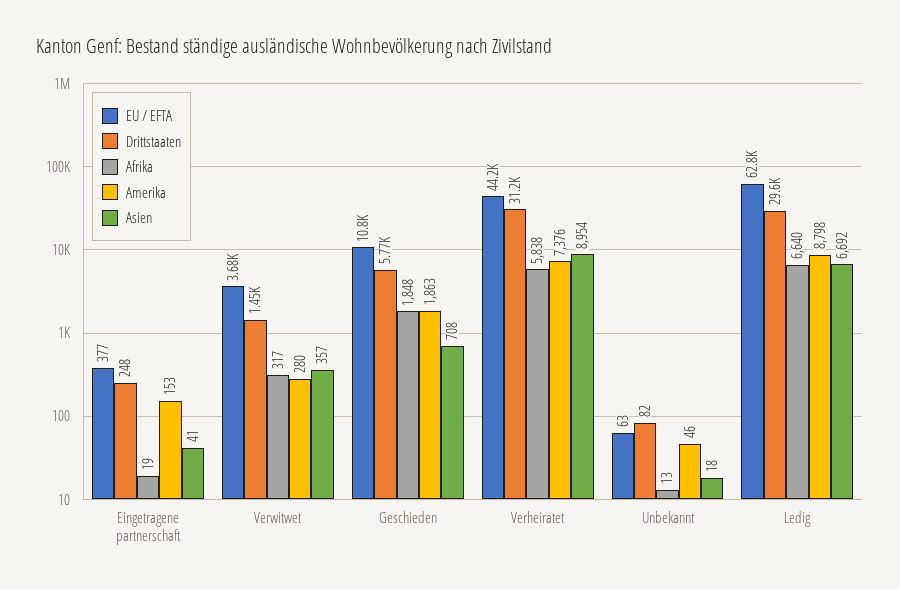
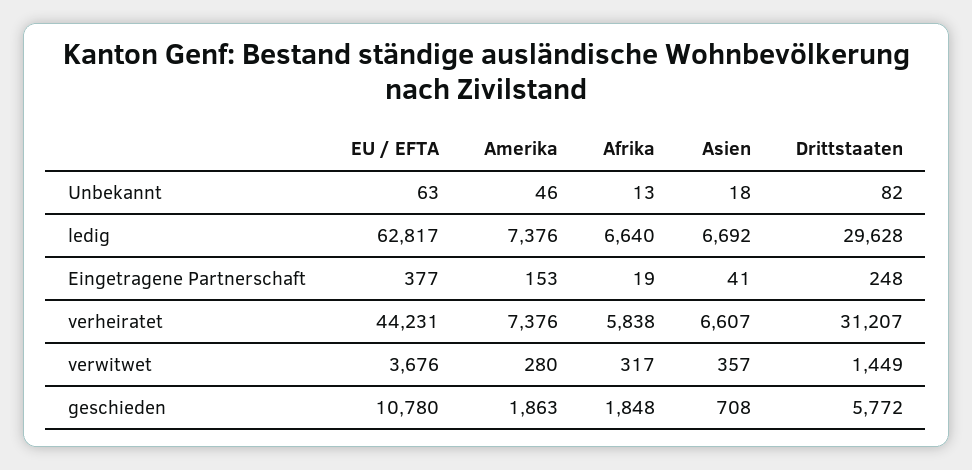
  {
    "EU / EFTA": {
      "Eingetragene partnerschaft": 377,
      "Verwitwet": 3676,
      "Geschieden": 10780,
      "Verheiratet": 44231,
      "Unbekannt": 63,
      "Ledig": 62817
    },
    "Drittstaaten": {
      "Eingetragene partnerschaft": 248,
      "Verwitwet": 1449,
      "Geschieden": 5772,
      "Verheiratet": 31207,
      "Unbekannt": 82,
      "Ledig": 29628
    },
    "Afrika": {
      "Eingetragene partnerschaft": 19,
      "Verwitwet": 317,
      "Geschieden": 1848,
      "Verheiratet": 5838,
      "Unbekannt": 13,
      "Ledig": 6640
    },
    "Amerika": {
      "Eingetragene partnerschaft": 153,
      "Verwitwet": 280,
      "Geschieden": 1863,
      "Verheiratet": 7376,
      "Unbekannt": 46,
-     "Ledig": 8798
+     "Ledig": 7376
    },
    "Asien": {
      "Eingetragene partnerschaft": 41,
      "Verwitwet": 357,
      "Geschieden": 708,
-     "Verheiratet": 8954,
+     "Verheiratet": 6607,
      "Unbekannt": 18,
      "Ledig": 6692
    }
  }

